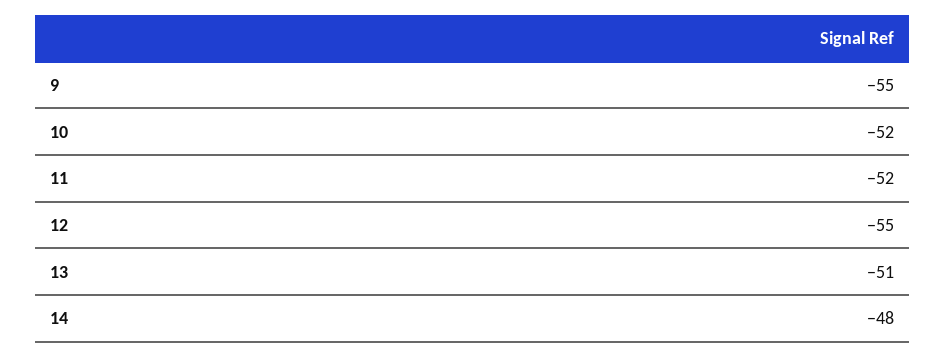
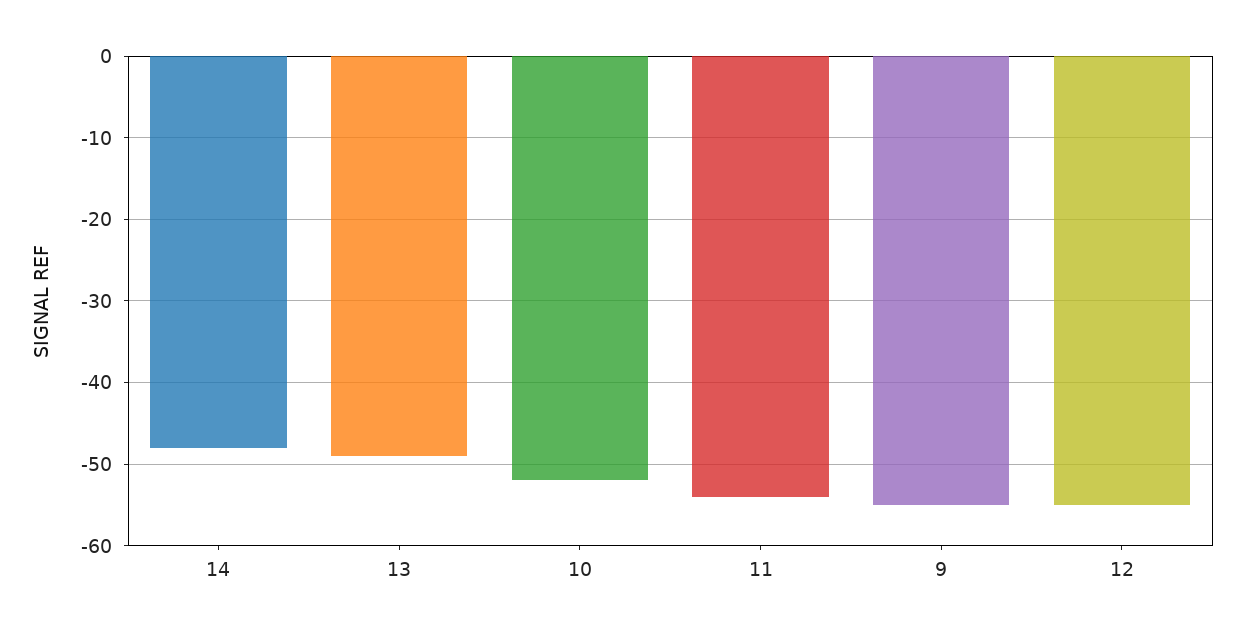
  {
    "9": -55,
    "10": -52,
-   "11": -52,
+   "11": -54,
    "12": -55,
-   "13": -51,
+   "13": -49,
    "14": -48
  }

